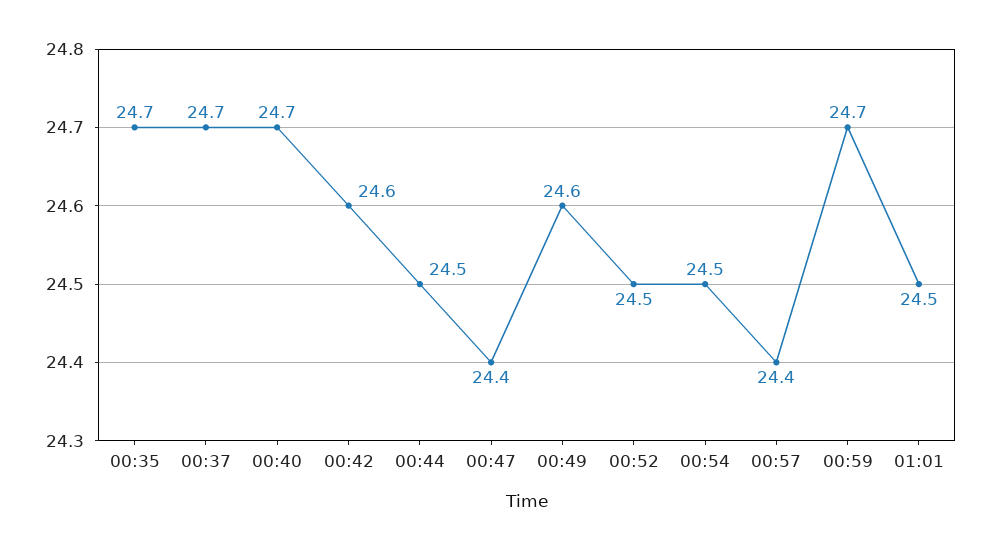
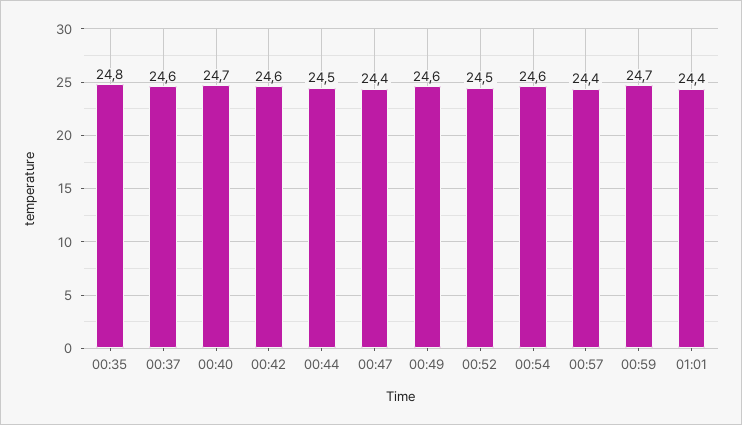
  {
-   "00:35": 24.7,
+   "00:35": 24.8,
-   "00:37": 24.7,
+   "00:37": 24.6,
    "00:40": 24.7,
    "00:42": 24.6,
    "00:44": 24.5,
    "00:47": 24.4,
    "00:49": 24.6,
    "00:52": 24.5,
-   "00:54": 24.5,
+   "00:54": 24.6,
    "00:57": 24.4,
    "00:59": 24.7,
-   "01:01": 24.5
+   "01:01": 24.4
  }

